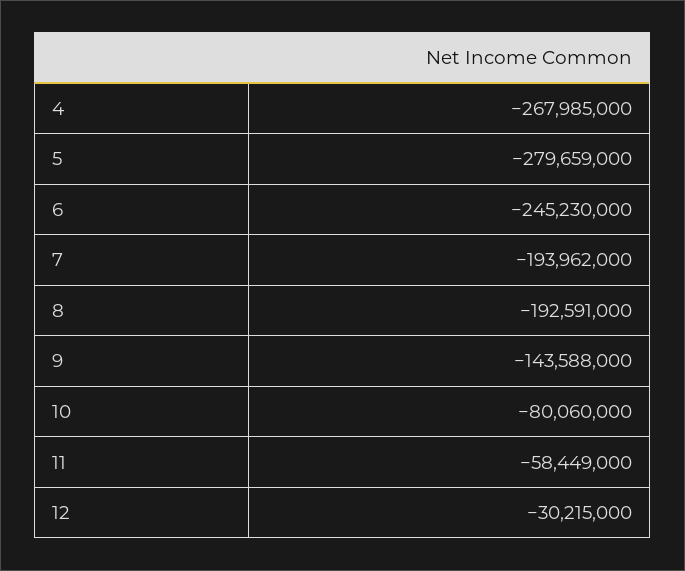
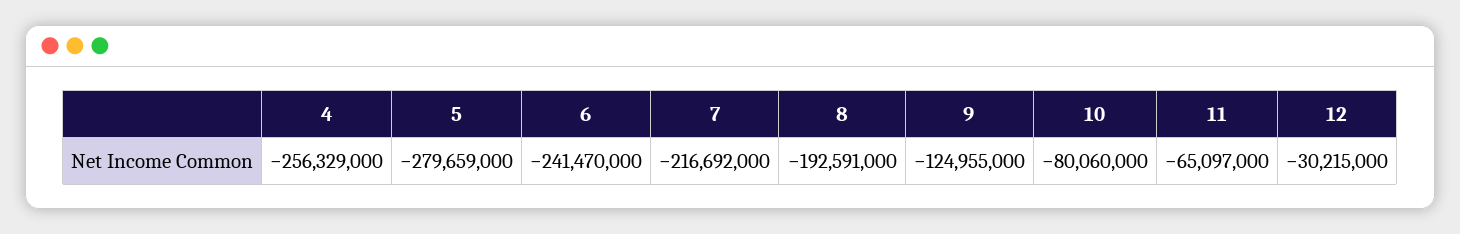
  {
-   "4": -267985000,
+   "4": -256329000,
    "5": -279659000,
-   "6": -245230000,
+   "6": -241470000,
-   "7": -193962000,
+   "7": -216692000,
    "8": -192591000,
-   "9": -143588000,
+   "9": -124955000,
    "10": -80060000,
-   "11": -58449000,
+   "11": -65097000,
    "12": -30215000
  }

